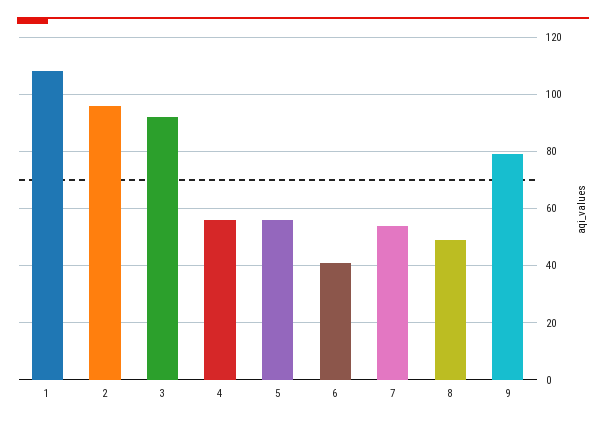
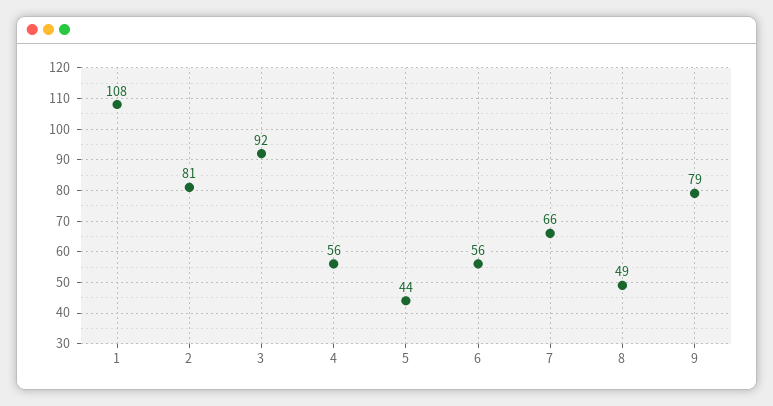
  {
    "1": 108,
-   "2": 95,
+   "2": 81,
    "3": 92,
    "4": 56,
-   "5": 55,
+   "5": 44,
-   "6": 40,
+   "6": 56,
-   "7": 55,
+   "7": 66,
    "8": 49,
    "9": 79
  }

